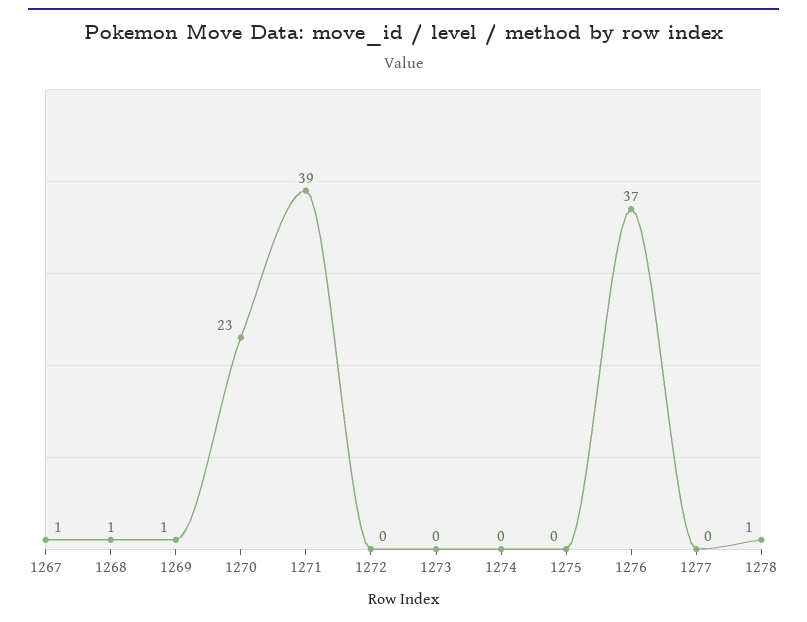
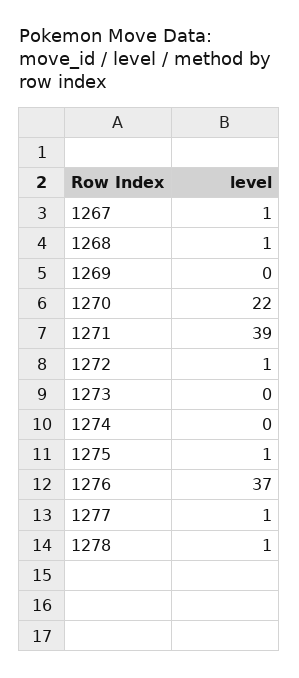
  {
    "1267": 1,
    "1268": 1,
-   "1269": 1,
+   "1269": 0,
-   "1270": 23,
+   "1270": 22,
    "1271": 39,
-   "1272": 0,
+   "1272": 1,
    "1273": 0,
    "1274": 0,
-   "1275": 0,
+   "1275": 1,
    "1276": 37,
-   "1277": 0,
+   "1277": 1,
    "1278": 1
  }

